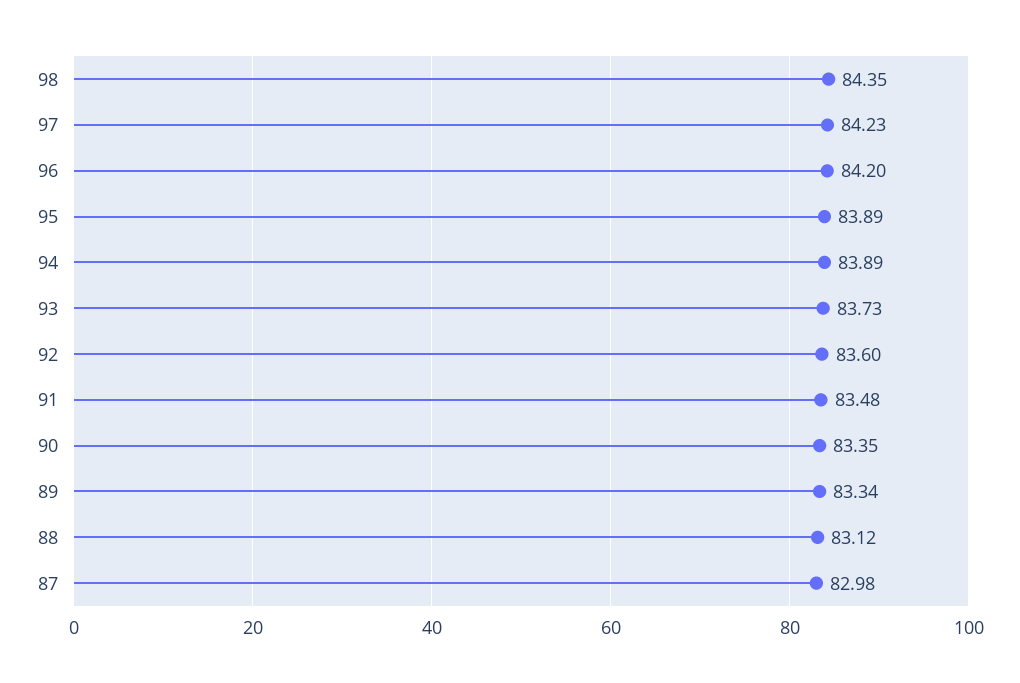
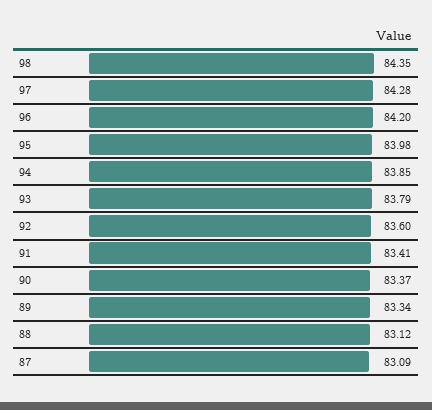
  {
    "98": 84.35,
-   "97": 84.23,
+   "97": 84.28,
    "96": 84.2,
-   "95": 83.89,
+   "95": 83.98,
-   "94": 83.89,
+   "94": 83.85,
-   "93": 83.73,
+   "93": 83.79,
    "92": 83.6,
-   "91": 83.48,
+   "91": 83.41,
-   "90": 83.35,
+   "90": 83.37,
    "89": 83.34,
    "88": 83.12,
-   "87": 82.98
+   "87": 83.09
  }

